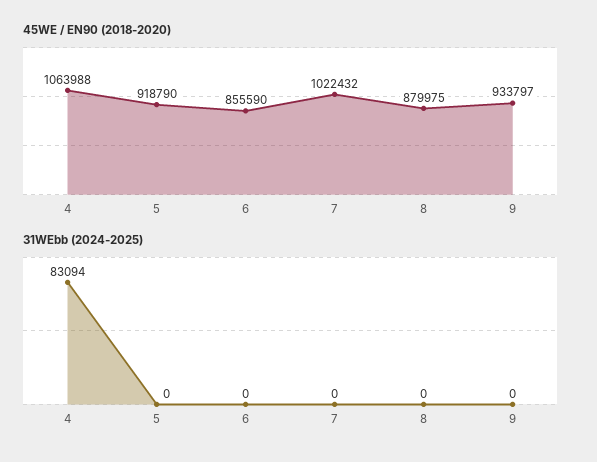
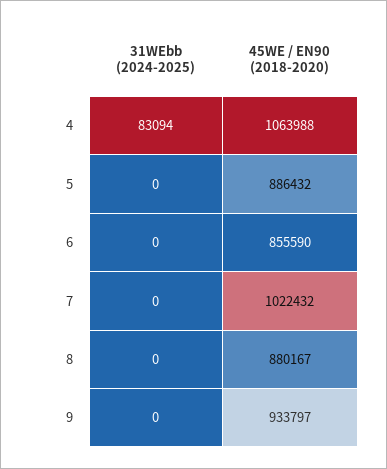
  {
    "45WE / EN90 (2018-2020)": {
      "4": 1063988,
-     "5": 918790,
+     "5": 886432,
      "6": 855590,
      "7": 1022432,
-     "8": 879975,
+     "8": 880167,
      "9": 933797
    },
    "31WEbb (2024-2025)": {
      "4": 83094,
      "5": 0,
      "6": 0,
      "7": 0,
      "8": 0,
      "9": 0
    }
  }

